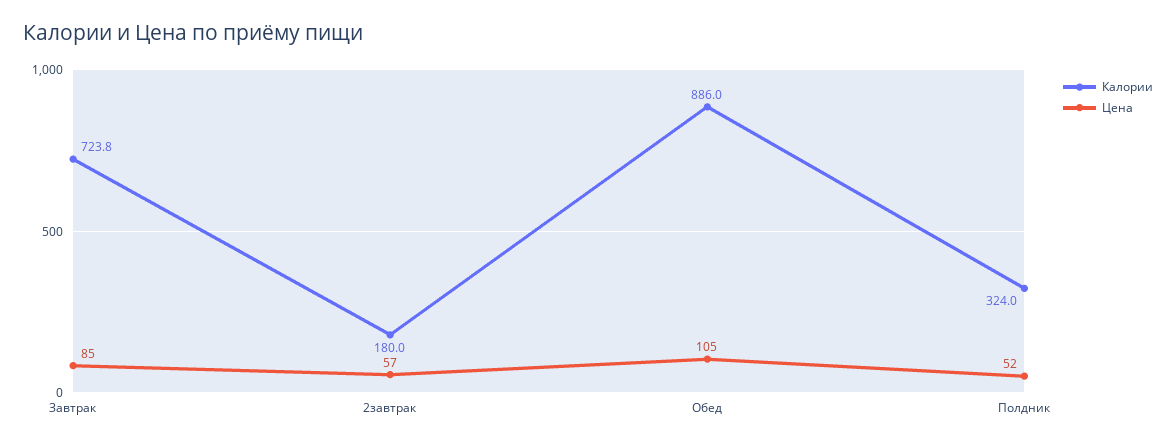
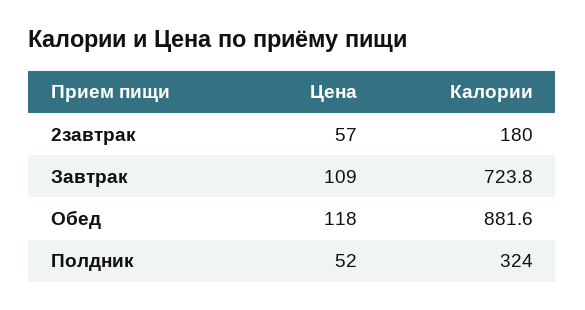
  {
    "Калории": {
      "Завтрак": 723.8,
      "2завтрак": 180,
-     "Обед": 886,
+     "Обед": 881.6,
      "Полдник": 324
    },
    "Цена": {
-     "Завтрак": 85,
+     "Завтрак": 109,
      "2завтрак": 57,
-     "Обед": 105,
+     "Обед": 118,
      "Полдник": 52
    }
  }

